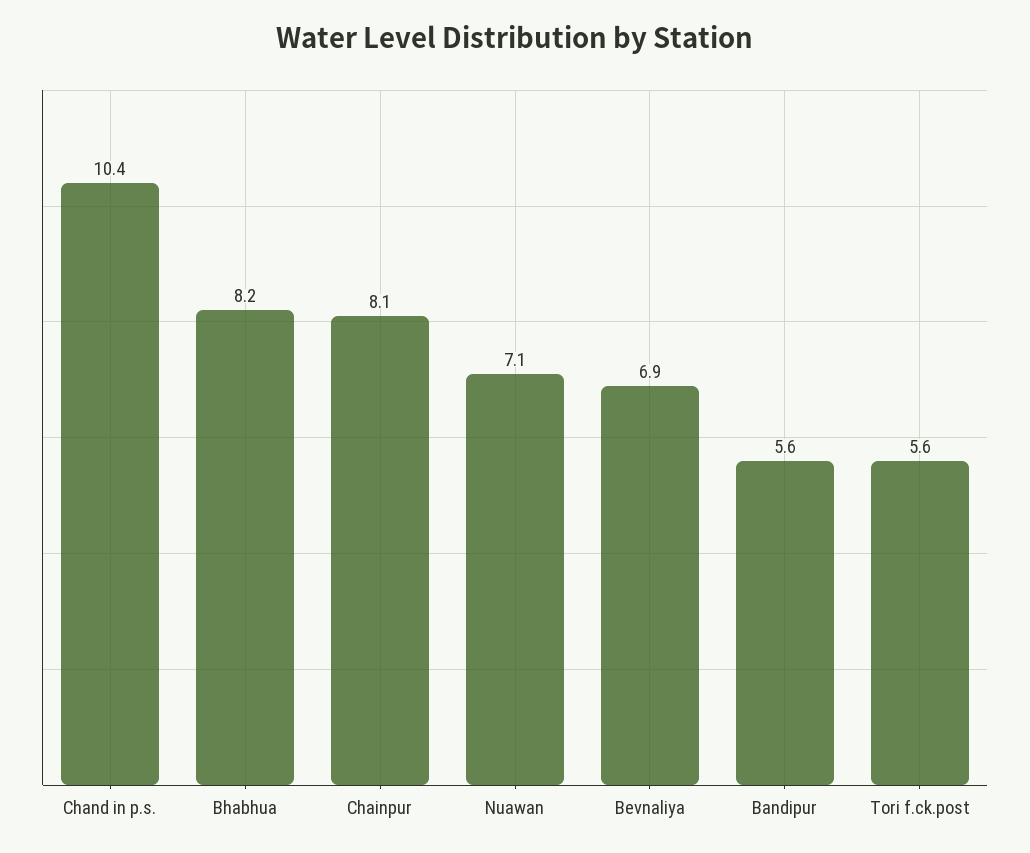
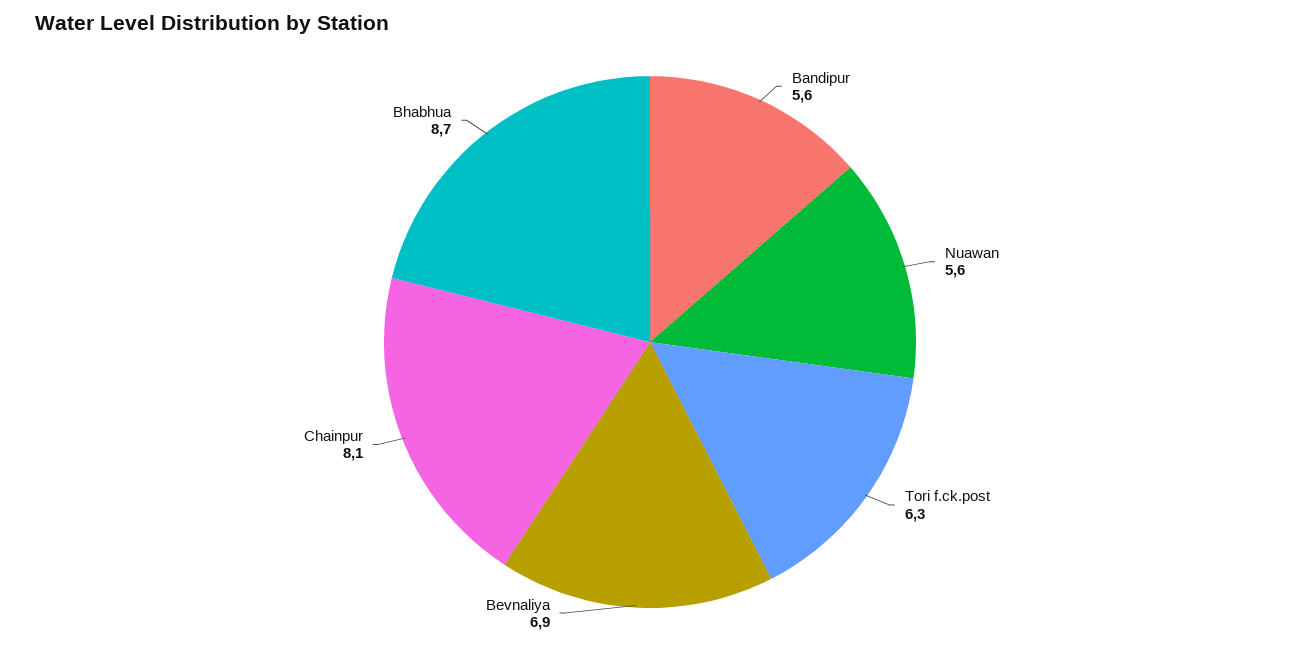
  {
-   "Chand in p.s.": 10.4,
-   "Bhabhua": 8.2,
+   "Bhabhua": 8.7,
    "Chainpur": 8.1,
-   "Nuawan": 7.1,
+   "Nuawan": 5.6,
    "Bevnaliya": 6.9,
    "Bandipur": 5.6,
-   "Tori f.ck.post": 5.6
+   "Tori f.ck.post": 6.3
  }

